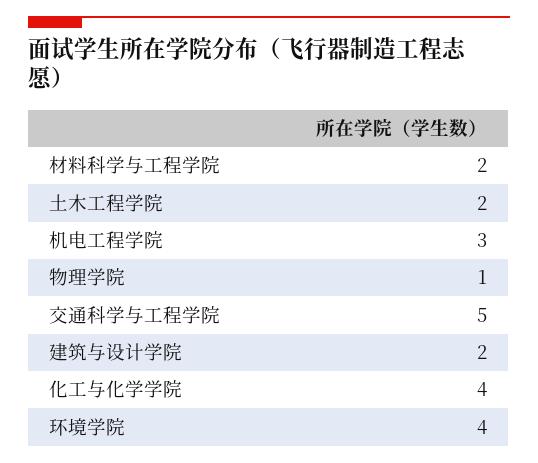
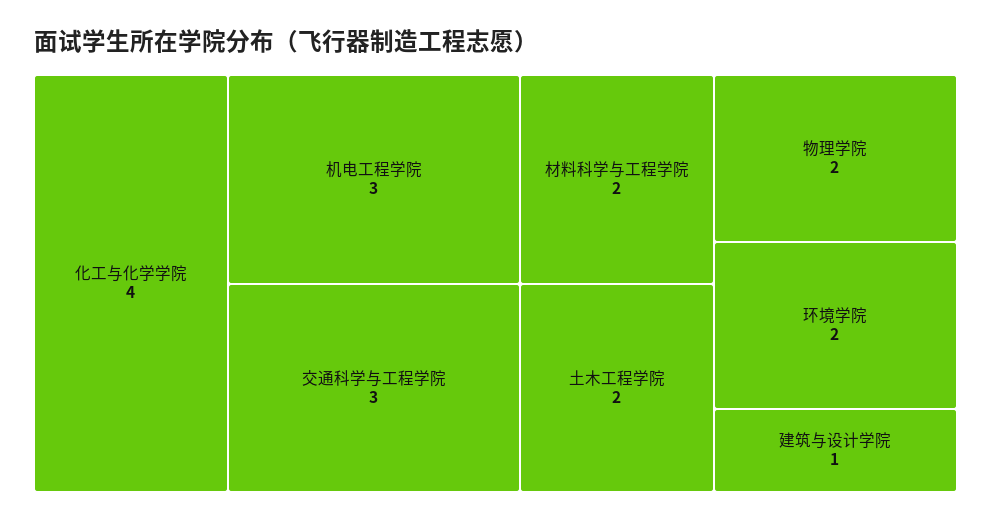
  {
    "材料科学与工程学院": 2,
    "土木工程学院": 2,
    "机电工程学院": 3,
-   "物理学院": 1,
+   "物理学院": 2,
-   "交通科学与工程学院": 5,
+   "交通科学与工程学院": 3,
-   "建筑与设计学院": 2,
+   "建筑与设计学院": 1,
    "化工与化学学院": 4,
-   "环境学院": 4
+   "环境学院": 2
  }

